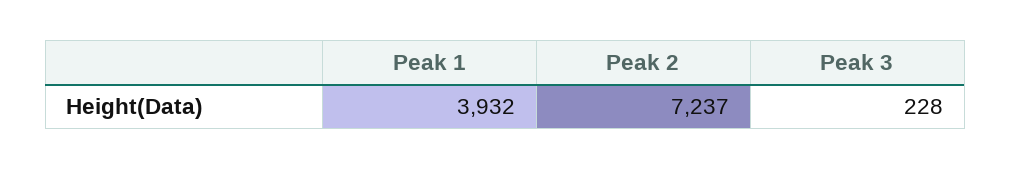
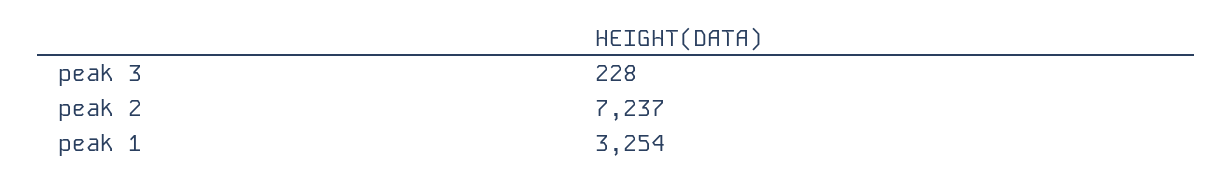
  {
-   "Peak 1": 3932,
+   "Peak 1": 3254,
    "Peak 2": 7237,
    "Peak 3": 228
  }

